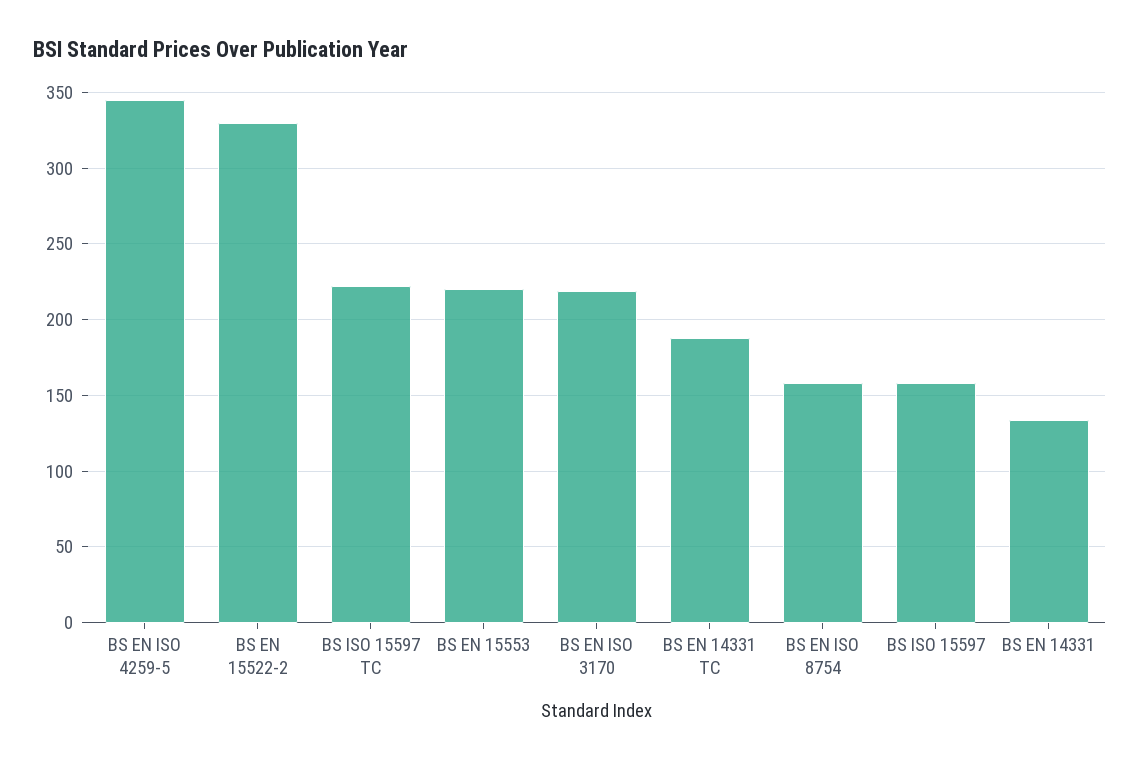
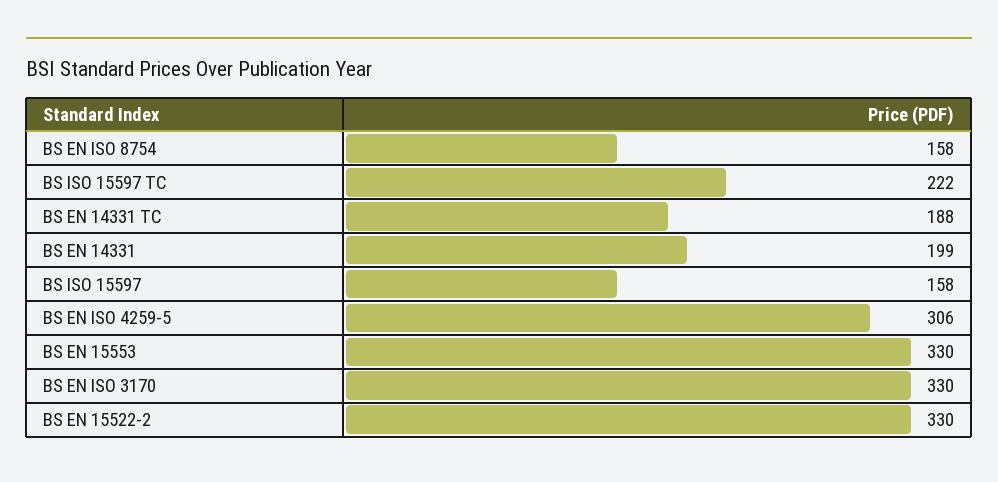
  {
-   "BS EN ISO 4259-5": 345,
+   "BS EN ISO 4259-5": 306,
    "BS EN 15522-2": 330,
    "BS ISO 15597 TC": 222,
-   "BS EN 15553": 220,
+   "BS EN 15553": 330,
-   "BS EN ISO 3170": 220,
+   "BS EN ISO 3170": 330,
    "BS EN 14331 TC": 188,
    "BS EN ISO 8754": 158,
    "BS ISO 15597": 158,
-   "BS EN 14331": 135
+   "BS EN 14331": 199
  }

